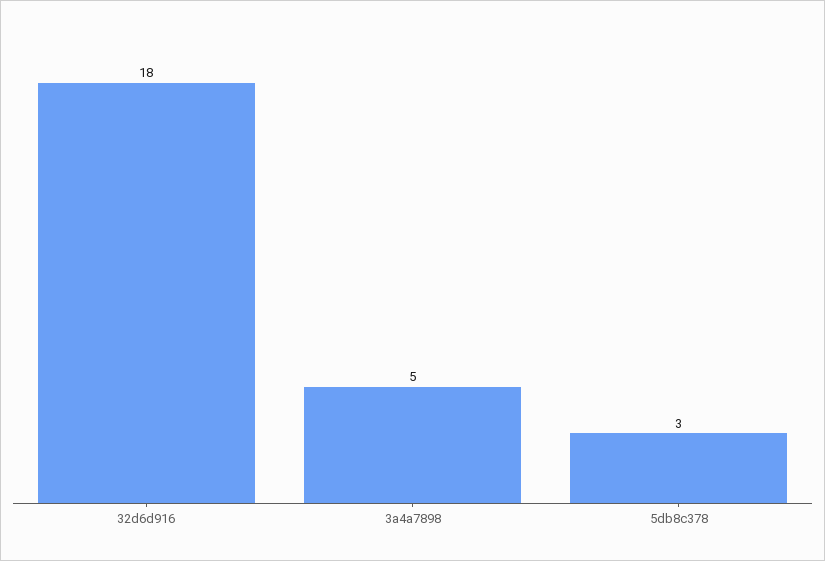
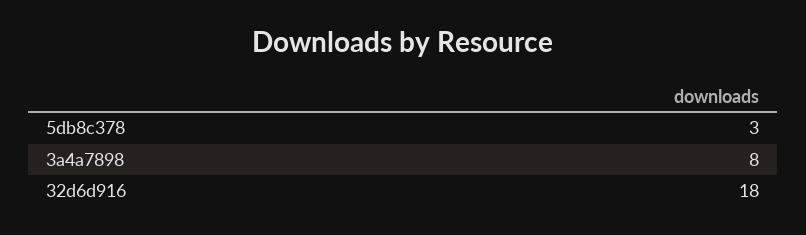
  {
    "32d6d916": 18,
-   "3a4a7898": 5,
+   "3a4a7898": 8,
    "5db8c378": 3
  }

